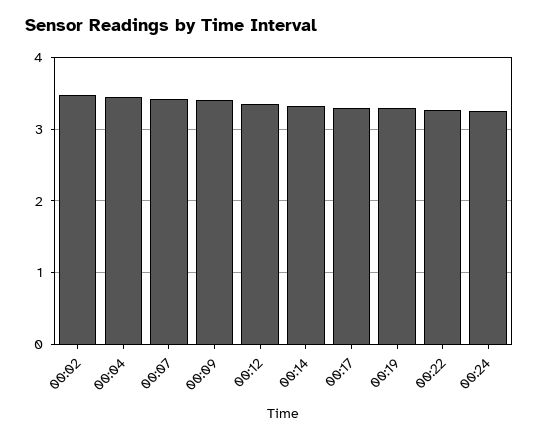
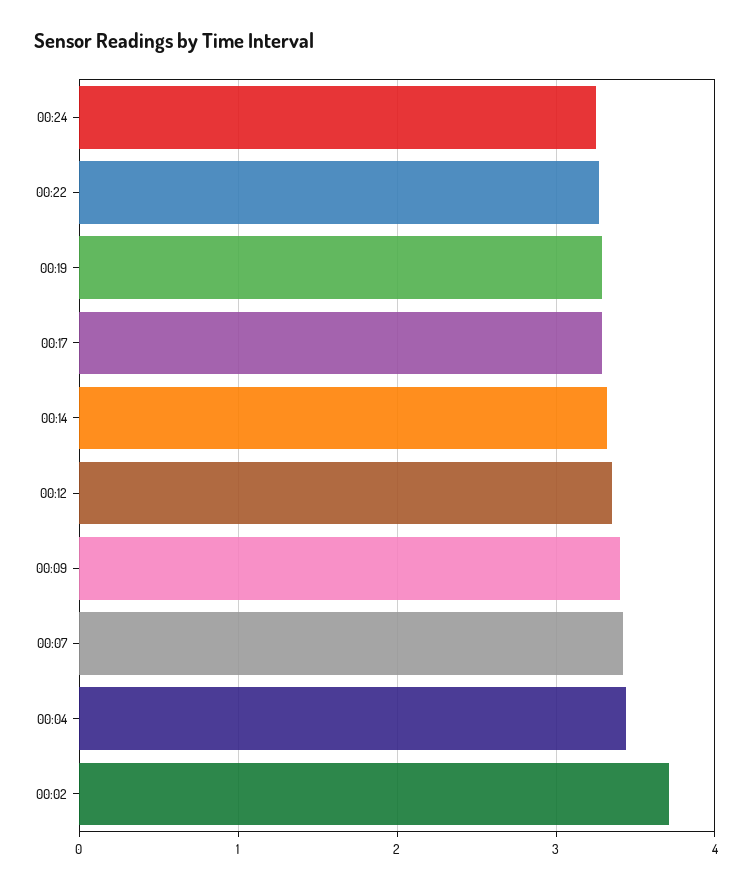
  {
-   "00:02": 3.5,
+   "00:02": 3.7,
    "00:04": 3.4,
    "00:07": 3.4,
    "00:09": 3.4,
    "00:12": 3.4,
    "00:14": 3.3,
    "00:17": 3.3,
    "00:19": 3.3,
    "00:22": 3.3,
    "00:24": 3.3
  }

